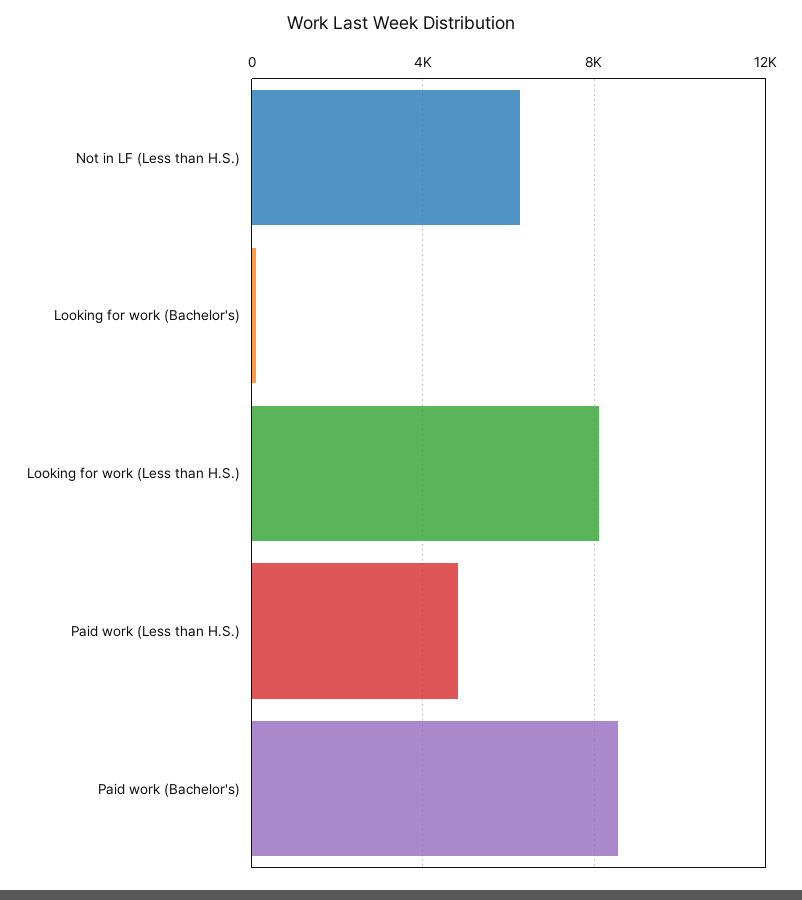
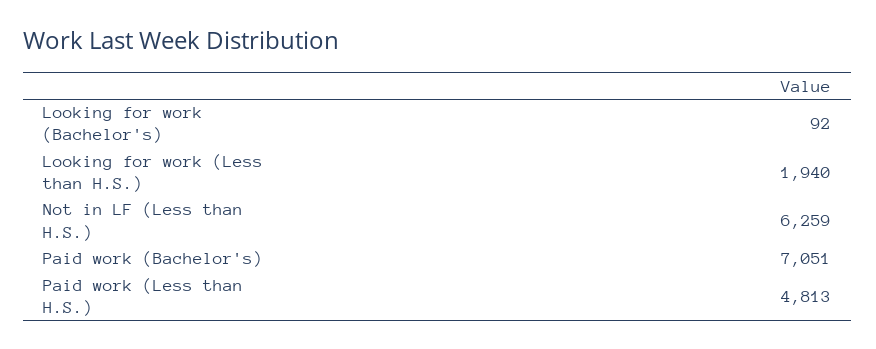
  {
    "Not in LF (Less than H.S.)": 6259,
    "Looking for work (Bachelor's)": 92,
-   "Looking for work (Less than H.S.)": 8000,
+   "Looking for work (Less than H.S.)": 1940,
    "Paid work (Less than H.S.)": 4813,
-   "Paid work (Bachelor's)": 8500
+   "Paid work (Bachelor's)": 7051
  }

